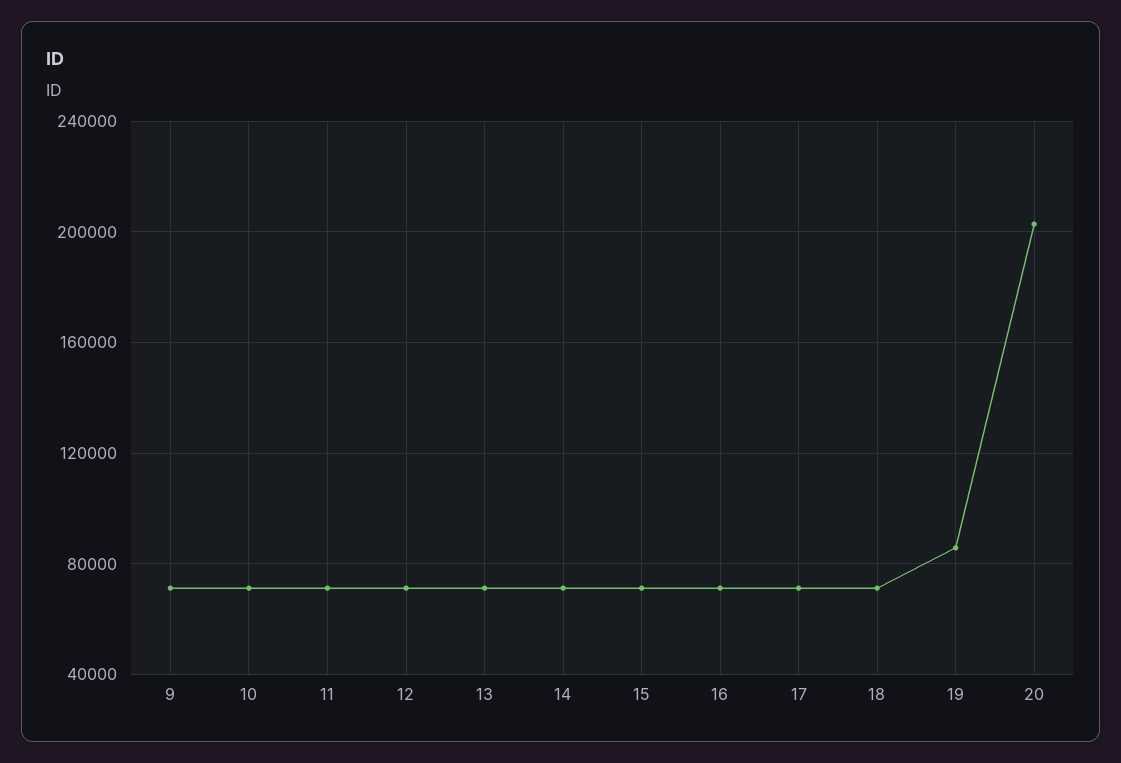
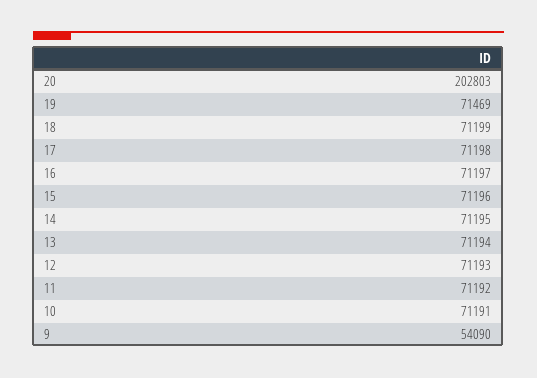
  {
-   "9": 70000,
+   "9": 54090,
    "10": 71191,
    "11": 71192,
    "12": 71193,
    "13": 71194,
    "14": 71195,
    "15": 71196,
    "16": 71197,
    "17": 71198,
    "18": 71199,
-   "19": 85000,
+   "19": 71469,
    "20": 202803
  }

